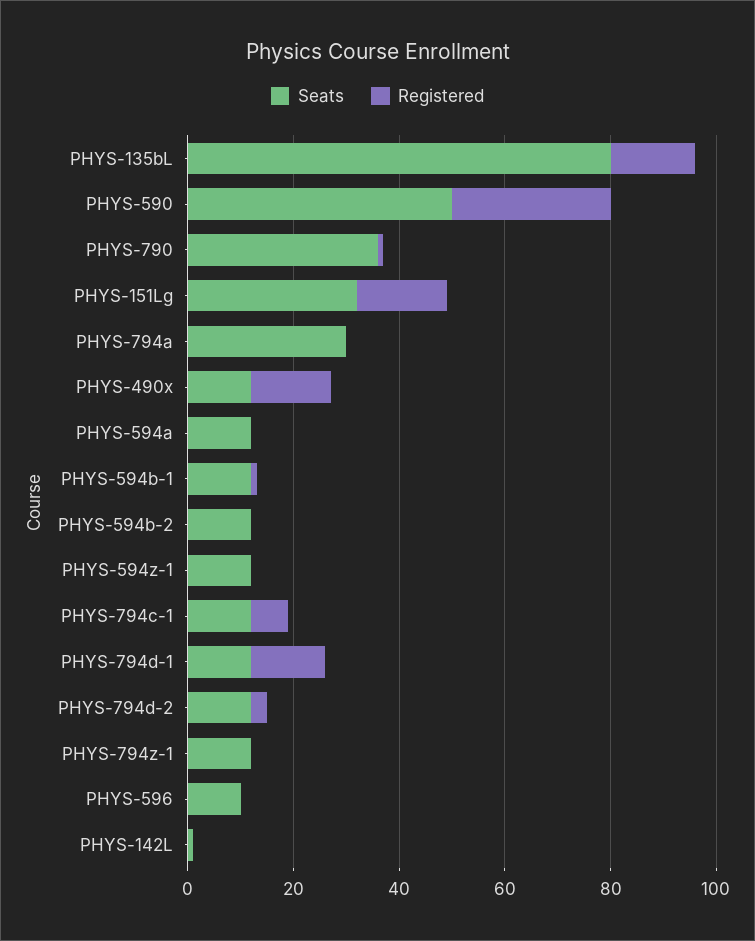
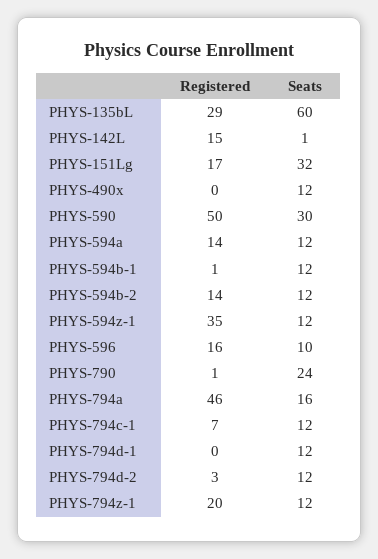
  {
    "Seats": {
-     "PHYS-135bL": 80,
+     "PHYS-135bL": 60,
-     "PHYS-590": 50,
+     "PHYS-590": 30,
-     "PHYS-790": 35,
+     "PHYS-790": 24,
      "PHYS-151Lg": 32,
-     "PHYS-794a": 30,
+     "PHYS-794a": 16,
      "PHYS-490x": 12,
      "PHYS-594a": 12,
      "PHYS-594b-1": 12,
      "PHYS-594b-2": 12,
      "PHYS-594z-1": 12,
      "PHYS-794c-1": 12,
      "PHYS-794d-1": 12,
      "PHYS-794d-2": 12,
      "PHYS-794z-1": 12,
      "PHYS-596": 10,
      "PHYS-142L": 1
    },
    "Registered": {
-     "PHYS-135bL": 15,
+     "PHYS-135bL": 29,
-     "PHYS-590": 30,
+     "PHYS-590": 50,
      "PHYS-790": 1,
      "PHYS-151Lg": 17,
-     "PHYS-794a": 0,
+     "PHYS-794a": 46,
-     "PHYS-490x": 15,
+     "PHYS-490x": 0,
-     "PHYS-594a": 0,
+     "PHYS-594a": 14,
      "PHYS-594b-1": 1,
-     "PHYS-594b-2": 0,
+     "PHYS-594b-2": 14,
-     "PHYS-594z-1": 0,
+     "PHYS-594z-1": 35,
      "PHYS-794c-1": 7,
-     "PHYS-794d-1": 15,
+     "PHYS-794d-1": 0,
      "PHYS-794d-2": 3,
-     "PHYS-794z-1": 0,
+     "PHYS-794z-1": 20,
-     "PHYS-596": 0,
+     "PHYS-596": 16,
-     "PHYS-142L": 0
+     "PHYS-142L": 15
    }
  }

